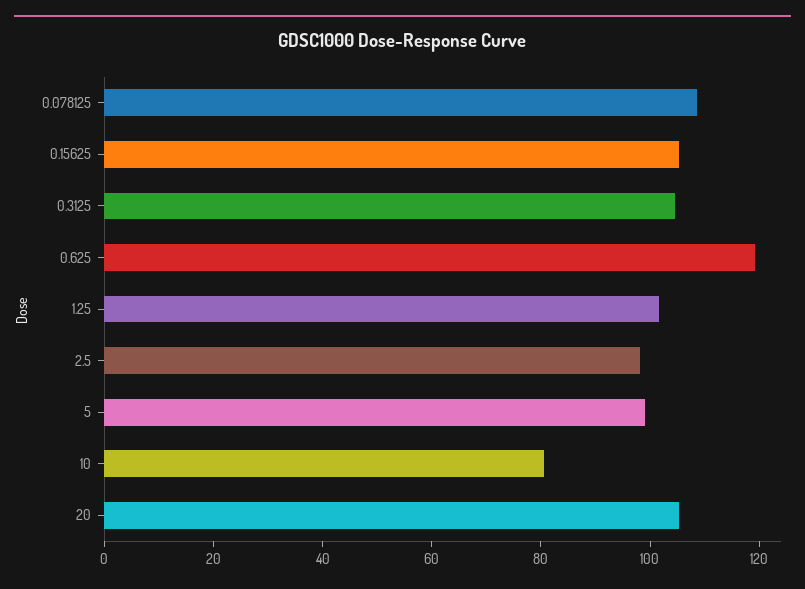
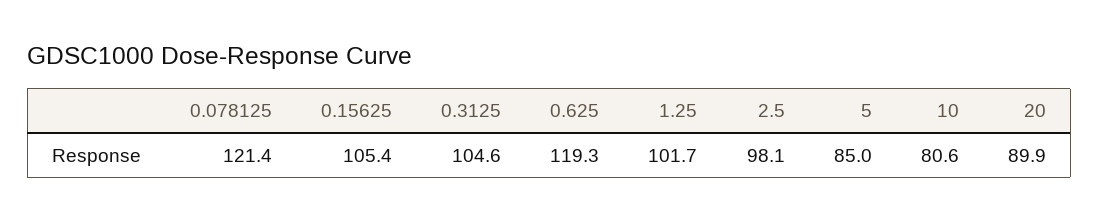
  {
-   "0.078125": 110,
+   "0.078125": 121.4,
    "0.15625": 105.4,
    "0.3125": 104.6,
    "0.625": 119.3,
    "1.25": 101.7,
    "2.5": 98.1,
-   "5": 100,
+   "5": 85,
    "10": 80.6,
-   "20": 105
+   "20": 89.9
  }

